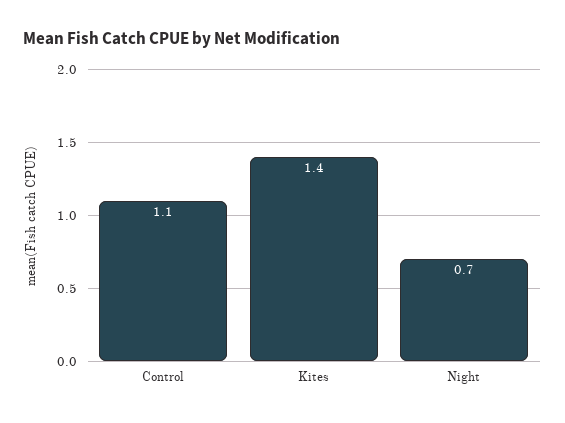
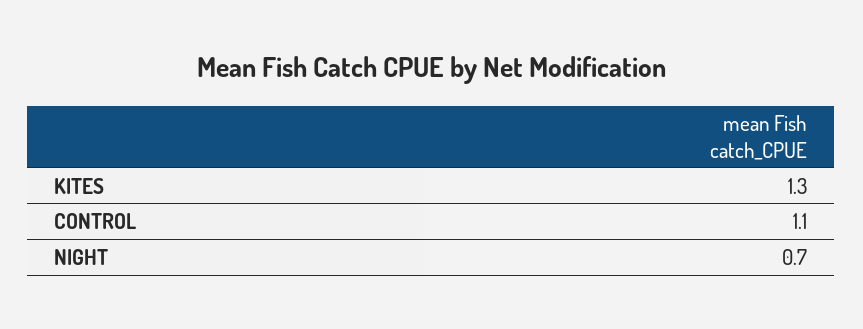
  {
    "Control": 1.1,
-   "Kites": 1.4,
+   "Kites": 1.3,
    "Night": 0.7
  }

